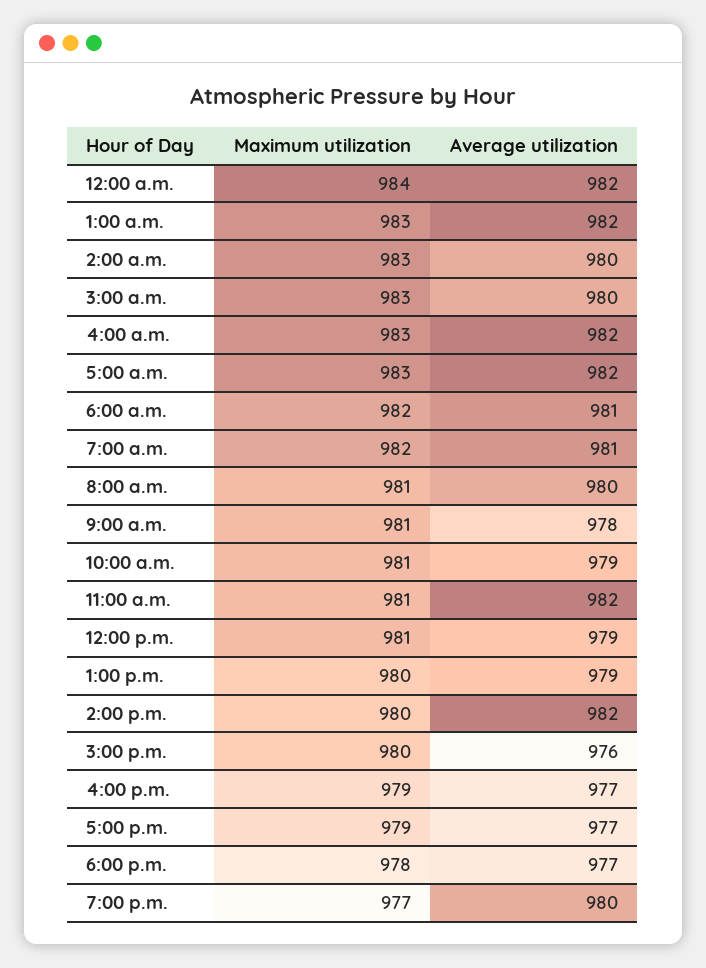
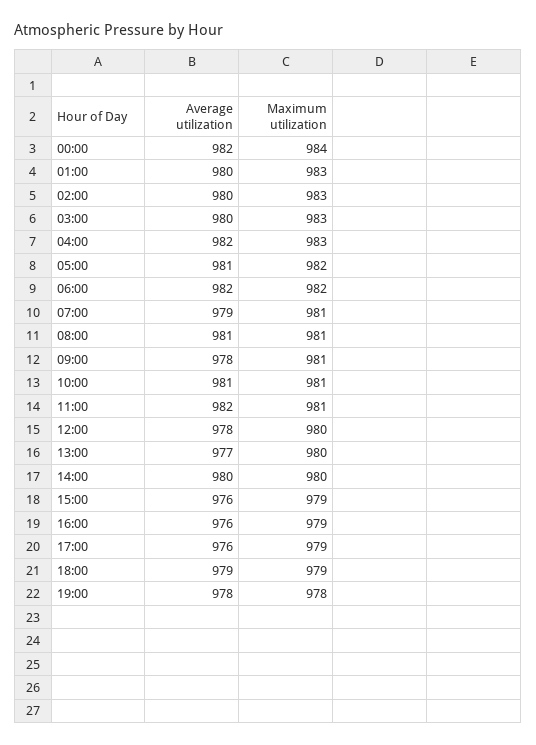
  {
    "Maximum utilization": {
      "12:00 a.m.": 984,
      "1:00 a.m.": 983,
      "2:00 a.m.": 983,
      "3:00 a.m.": 983,
      "4:00 a.m.": 983,
-     "5:00 a.m.": 983,
+     "5:00 a.m.": 982,
      "6:00 a.m.": 982,
-     "7:00 a.m.": 982,
+     "7:00 a.m.": 981,
      "8:00 a.m.": 981,
      "9:00 a.m.": 981,
      "10:00 a.m.": 981,
      "11:00 a.m.": 981,
-     "12:00 p.m.": 981,
+     "12:00 p.m.": 980,
      "1:00 p.m.": 980,
      "2:00 p.m.": 980,
-     "3:00 p.m.": 980,
+     "3:00 p.m.": 979,
      "4:00 p.m.": 979,
      "5:00 p.m.": 979,
-     "6:00 p.m.": 978,
+     "6:00 p.m.": 979,
-     "7:00 p.m.": 977
+     "7:00 p.m.": 978
    },
    "Average utilization": {
      "12:00 a.m.": 982,
-     "1:00 a.m.": 982,
+     "1:00 a.m.": 980,
      "2:00 a.m.": 980,
      "3:00 a.m.": 980,
      "4:00 a.m.": 982,
-     "5:00 a.m.": 982,
+     "5:00 a.m.": 981,
-     "6:00 a.m.": 981,
+     "6:00 a.m.": 982,
-     "7:00 a.m.": 981,
+     "7:00 a.m.": 979,
-     "8:00 a.m.": 980,
+     "8:00 a.m.": 981,
      "9:00 a.m.": 978,
-     "10:00 a.m.": 979,
+     "10:00 a.m.": 981,
      "11:00 a.m.": 982,
-     "12:00 p.m.": 979,
+     "12:00 p.m.": 978,
-     "1:00 p.m.": 979,
+     "1:00 p.m.": 977,
-     "2:00 p.m.": 982,
+     "2:00 p.m.": 980,
      "3:00 p.m.": 976,
-     "4:00 p.m.": 977,
+     "4:00 p.m.": 976,
-     "5:00 p.m.": 977,
+     "5:00 p.m.": 976,
-     "6:00 p.m.": 977,
+     "6:00 p.m.": 979,
-     "7:00 p.m.": 980
+     "7:00 p.m.": 978
    }
  }

